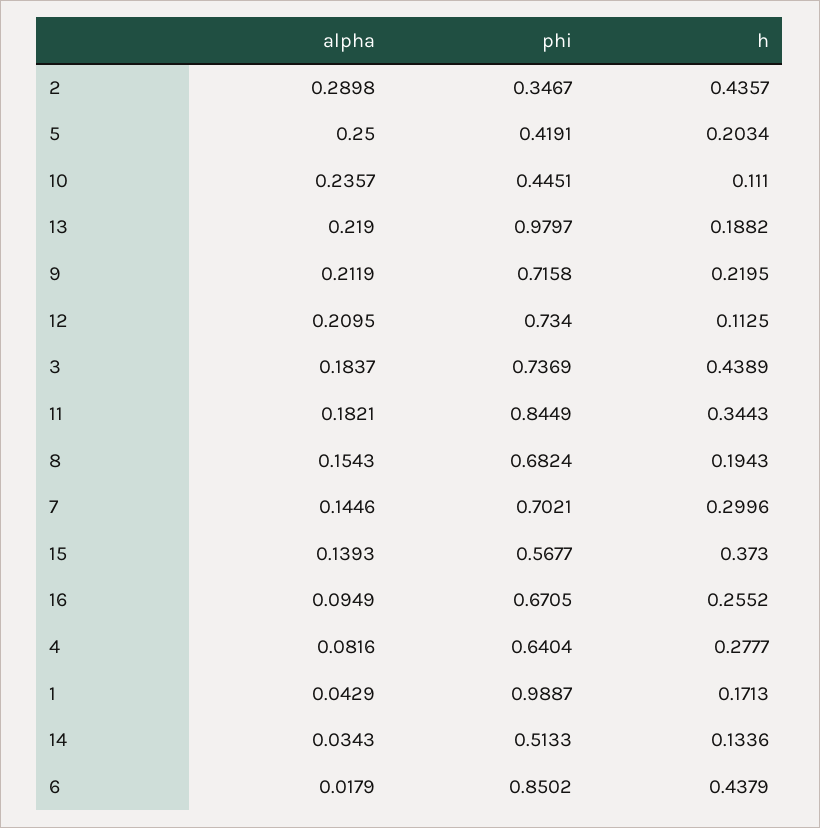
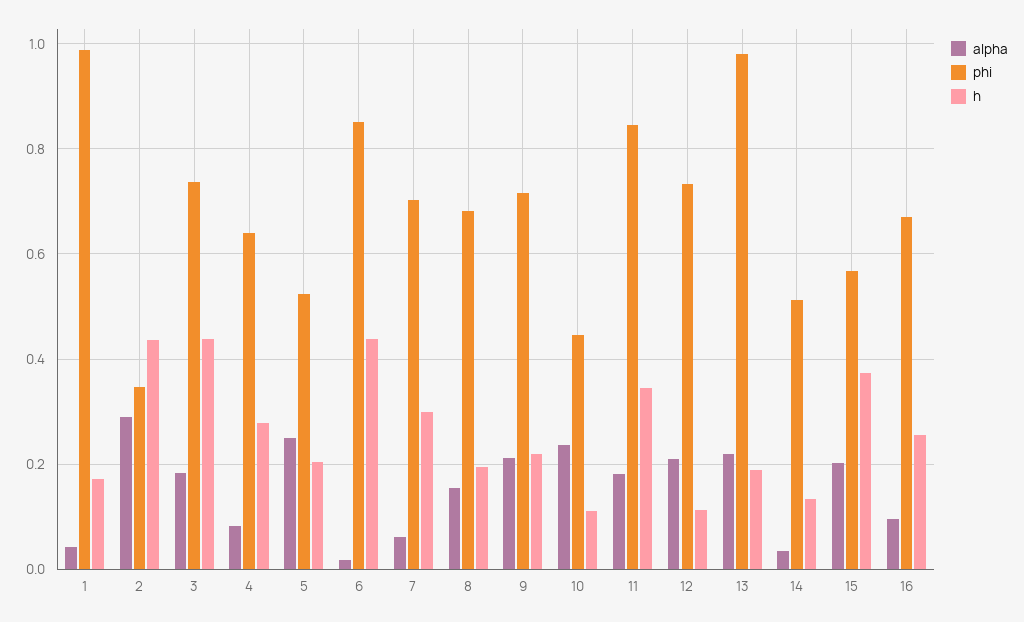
  {
    "alpha": {
      "2": 0.2898,
      "5": 0.25,
      "10": 0.2357,
      "13": 0.219,
      "9": 0.2119,
      "12": 0.2095,
      "3": 0.1837,
      "11": 0.1821,
      "8": 0.1543,
-     "7": 0.1446,
+     "7": 0.06,
-     "15": 0.1393,
+     "15": 0.2,
      "16": 0.0949,
      "4": 0.0816,
      "1": 0.0429,
      "14": 0.0343,
      "6": 0.0179
    },
    "phi": {
      "2": 0.3467,
-     "5": 0.4191,
+     "5": 0.52,
      "10": 0.4451,
      "13": 0.9797,
      "9": 0.7158,
      "12": 0.734,
      "3": 0.7369,
      "11": 0.8449,
      "8": 0.6824,
      "7": 0.7021,
      "15": 0.5677,
      "16": 0.6705,
      "4": 0.6404,
      "1": 0.9887,
      "14": 0.5133,
      "6": 0.8502
    },
    "h": {
      "2": 0.4357,
      "5": 0.2034,
      "10": 0.111,
      "13": 0.1882,
      "9": 0.2195,
      "12": 0.1125,
      "3": 0.4389,
      "11": 0.3443,
      "8": 0.1943,
      "7": 0.2996,
      "15": 0.373,
      "16": 0.2552,
      "4": 0.2777,
      "1": 0.1713,
      "14": 0.1336,
      "6": 0.4379
    }
  }

